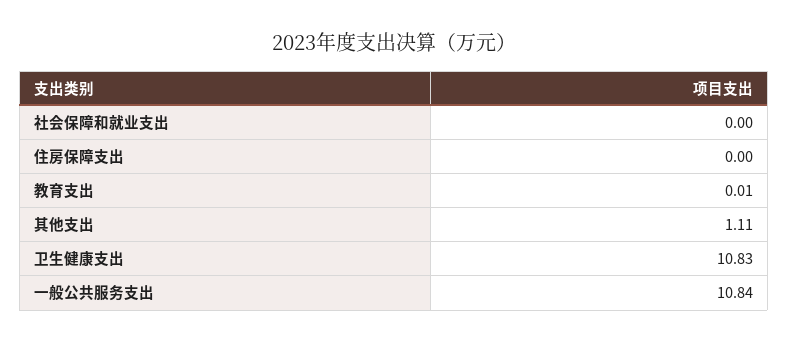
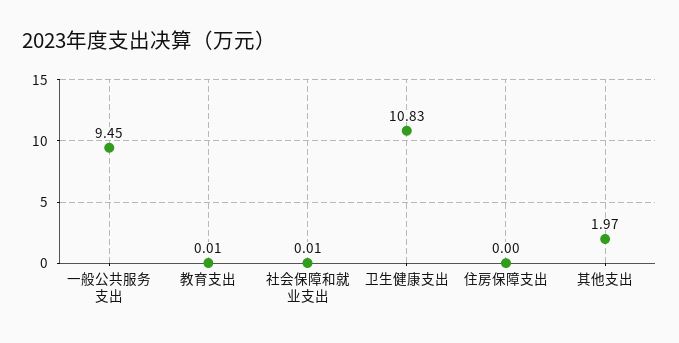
  {
-   "社会保障和就业支出": 0,
+   "社会保障和就业支出": 0.01,
    "住房保障支出": 0,
    "教育支出": 0.01,
-   "其他支出": 1.11,
+   "其他支出": 1.97,
    "卫生健康支出": 10.83,
-   "一般公共服务支出": 10.84
+   "一般公共服务支出": 9.45
  }

